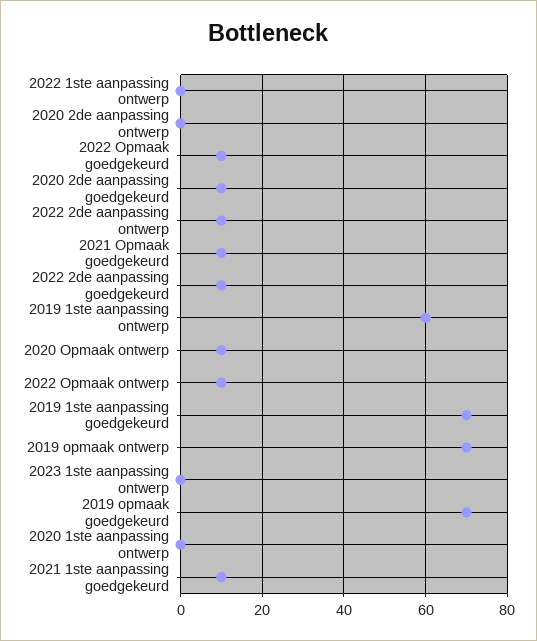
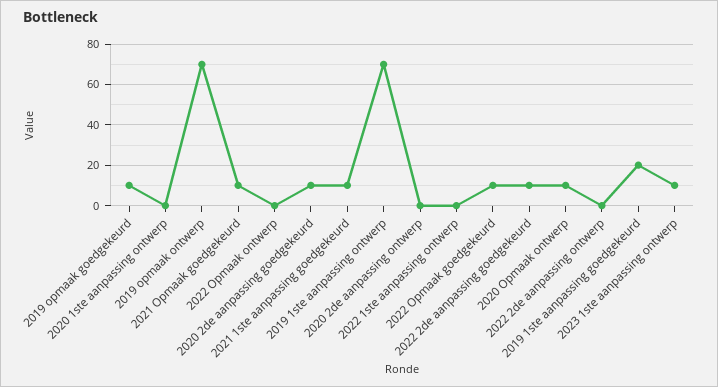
  {
    "2022 1ste aanpassing ontwerp": 0,
    "2020 2de aanpassing ontwerp": 0,
    "2022 Opmaak goedgekeurd": 10,
    "2020 2de aanpassing goedgekeurd": 10,
-   "2022 2de aanpassing ontwerp": 10,
+   "2022 2de aanpassing ontwerp": 0,
    "2021 Opmaak goedgekeurd": 10,
    "2022 2de aanpassing goedgekeurd": 10,
-   "2019 1ste aanpassing ontwerp": 60,
+   "2019 1ste aanpassing ontwerp": 70,
    "2020 Opmaak ontwerp": 10,
-   "2022 Opmaak ontwerp": 10,
+   "2022 Opmaak ontwerp": 0,
-   "2019 1ste aanpassing goedgekeurd": 70,
+   "2019 1ste aanpassing goedgekeurd": 20,
    "2019 opmaak ontwerp": 70,
-   "2023 1ste aanpassing ontwerp": 0,
+   "2023 1ste aanpassing ontwerp": 10,
-   "2019 opmaak goedgekeurd": 70,
+   "2019 opmaak goedgekeurd": 10,
    "2020 1ste aanpassing ontwerp": 0,
    "2021 1ste aanpassing goedgekeurd": 10
  }

